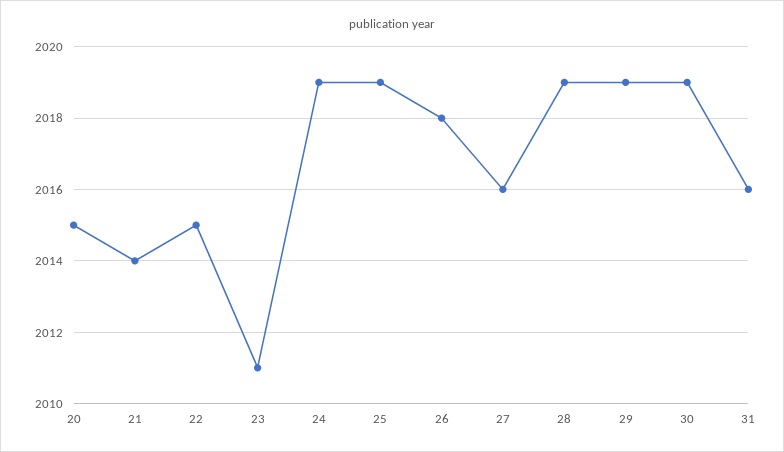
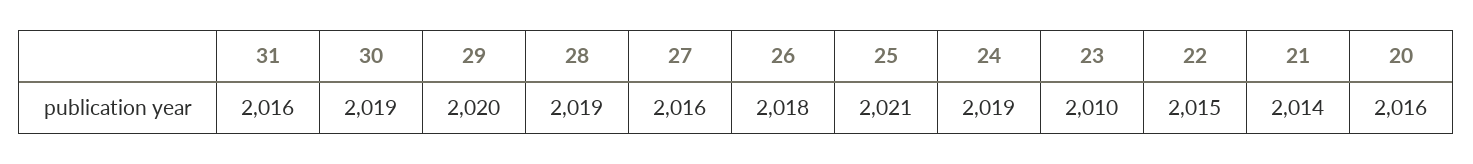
  {
-   "20": 2015,
+   "20": 2016,
    "21": 2014,
    "22": 2015,
-   "23": 2011,
+   "23": 2010,
    "24": 2019,
-   "25": 2019,
+   "25": 2021,
    "26": 2018,
    "27": 2016,
    "28": 2019,
-   "29": 2019,
+   "29": 2020,
    "30": 2019,
    "31": 2016
  }

